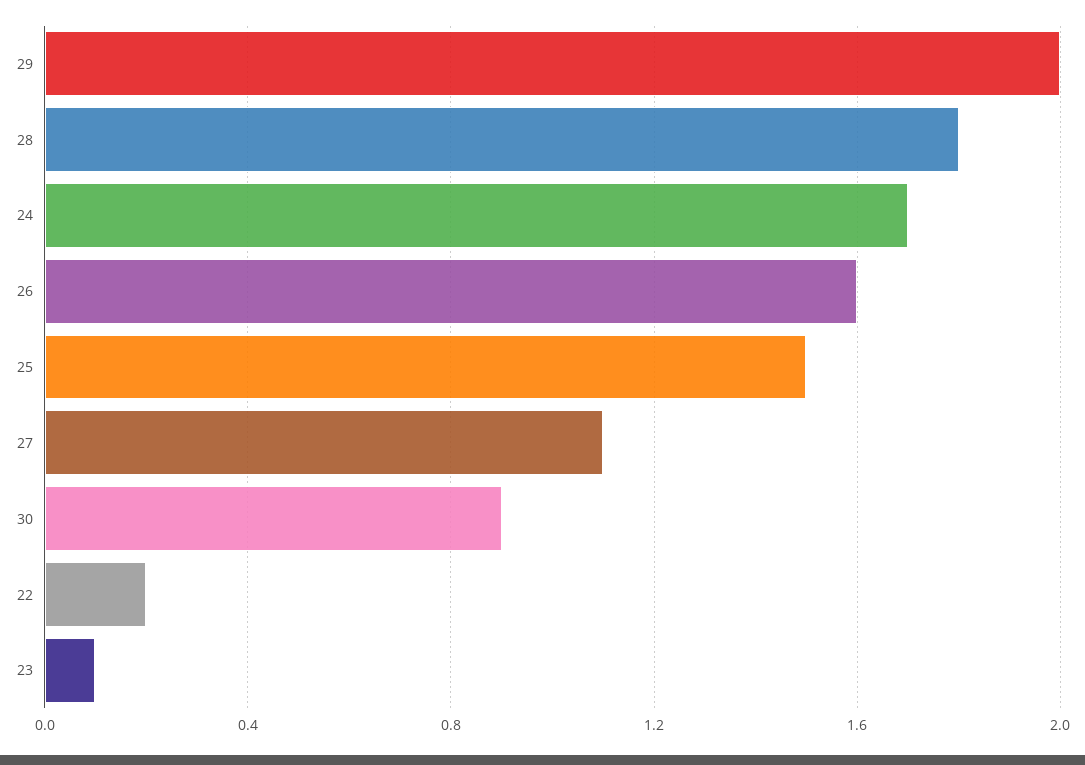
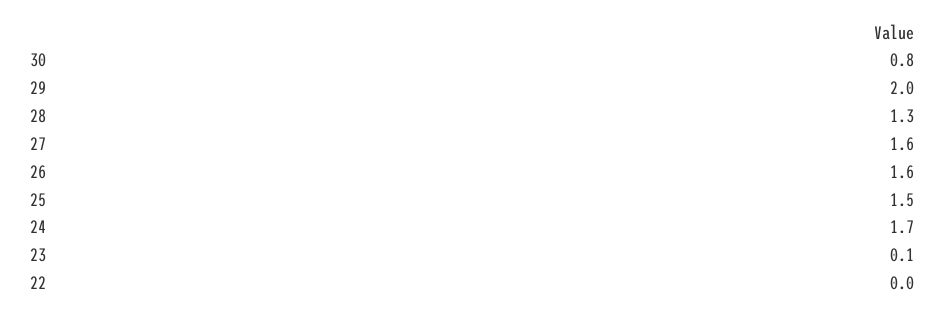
  {
    "29": 2,
-   "28": 1.8,
+   "28": 1.3,
    "24": 1.7,
    "26": 1.6,
    "25": 1.5,
-   "27": 1.1,
+   "27": 1.6,
-   "30": 0.9,
+   "30": 0.8,
-   "22": 0.2,
+   "22": 0,
    "23": 0.1
  }

